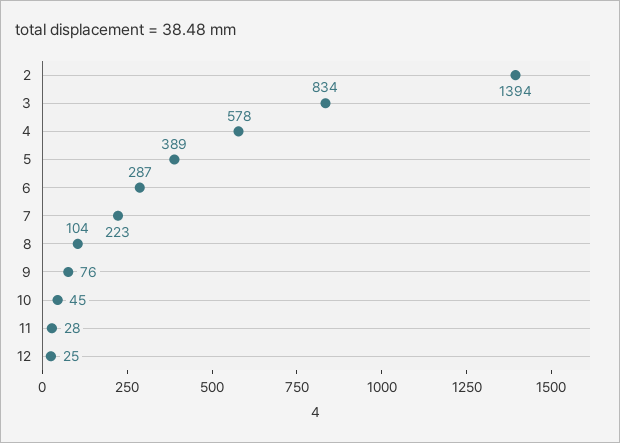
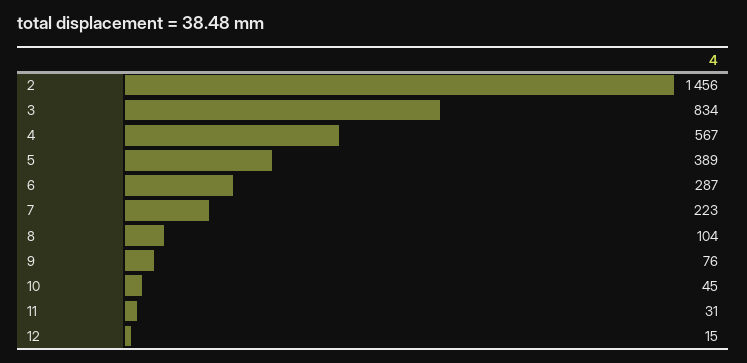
  {
-   "2": 1394,
+   "2": 1456,
    "3": 834,
-   "4": 578,
+   "4": 567,
    "5": 389,
    "6": 287,
    "7": 223,
    "8": 104,
    "9": 76,
    "10": 45,
-   "11": 28,
+   "11": 31,
-   "12": 25
+   "12": 15
  }

